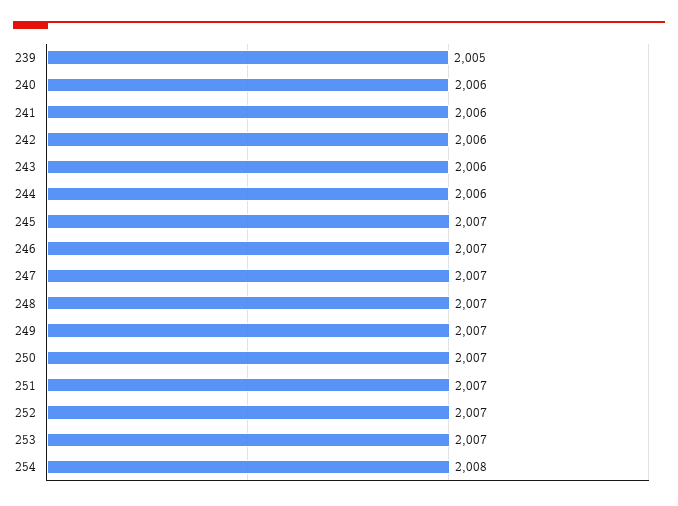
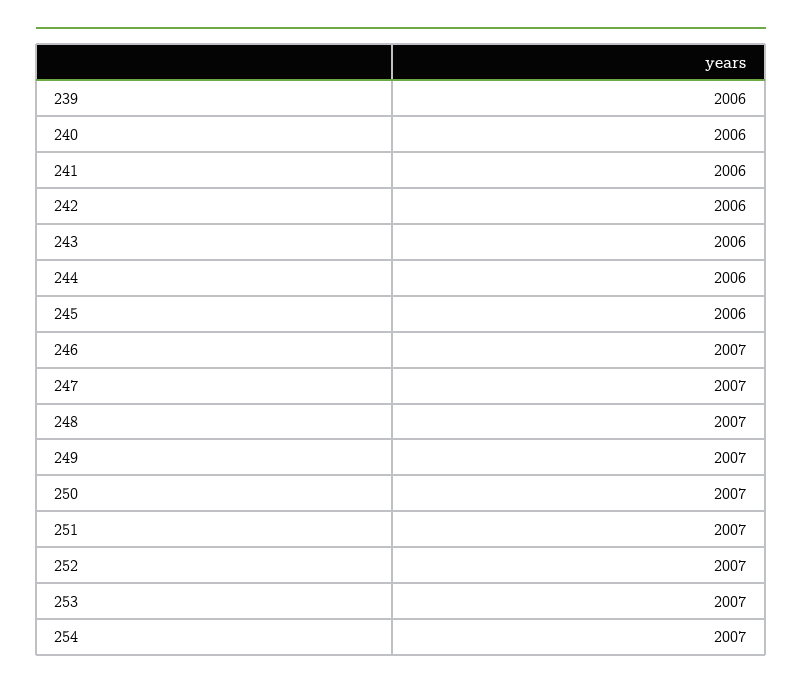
  {
-   "239": 2005,
+   "239": 2006,
    "240": 2006,
    "241": 2006,
    "242": 2006,
    "243": 2006,
    "244": 2006,
-   "245": 2007,
+   "245": 2006,
    "246": 2007,
    "247": 2007,
    "248": 2007,
    "249": 2007,
    "250": 2007,
    "251": 2007,
    "252": 2007,
    "253": 2007,
-   "254": 2008
+   "254": 2007
  }

